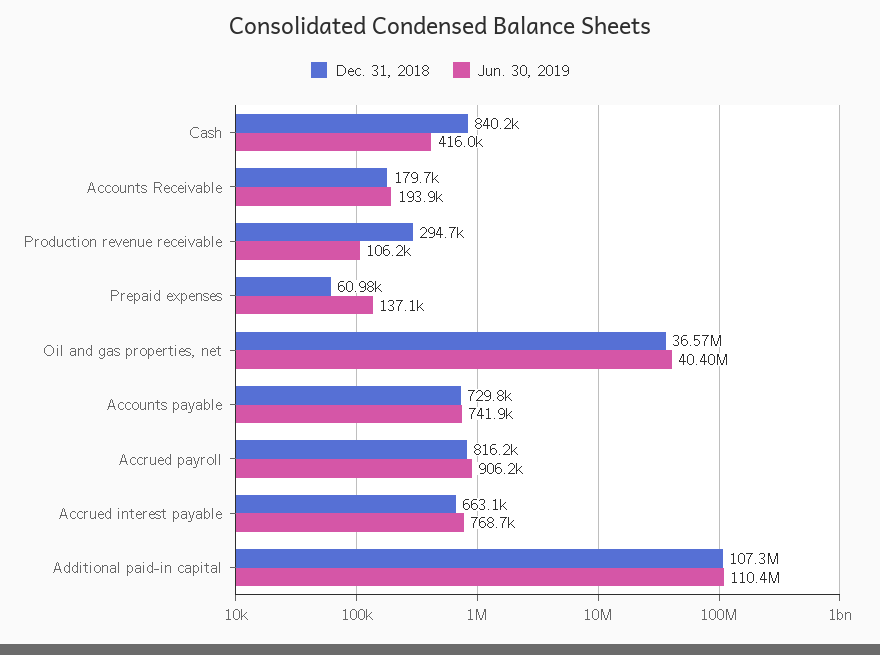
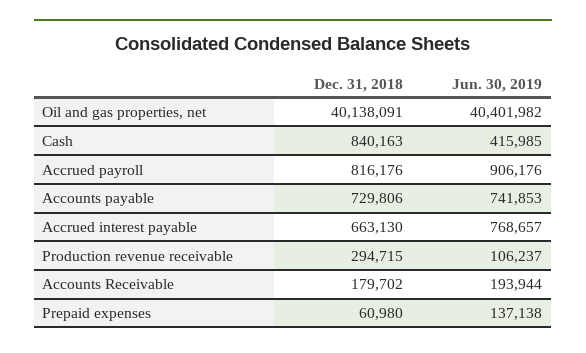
  {
    "Dec. 31, 2018": {
      "Cash": 840163,
      "Accounts Receivable": 179702,
      "Production revenue receivable": 294715,
      "Prepaid expenses": 60980,
-     "Oil and gas properties, net": 36570000,
+     "Oil and gas properties, net": 40138091,
      "Accounts payable": 729806,
      "Accrued payroll": 816176,
-     "Accrued interest payable": 663130,
+     "Accrued interest payable": 663130
-     "Additional paid-in capital": 107300000
    },
    "Jun. 30, 2019": {
      "Cash": 415985,
      "Accounts Receivable": 193944,
      "Production revenue receivable": 106237,
      "Prepaid expenses": 137138,
      "Oil and gas properties, net": 40401982,
      "Accounts payable": 741853,
      "Accrued payroll": 906176,
-     "Accrued interest payable": 768657,
+     "Accrued interest payable": 768657
-     "Additional paid-in capital": 110400000
    }
  }

